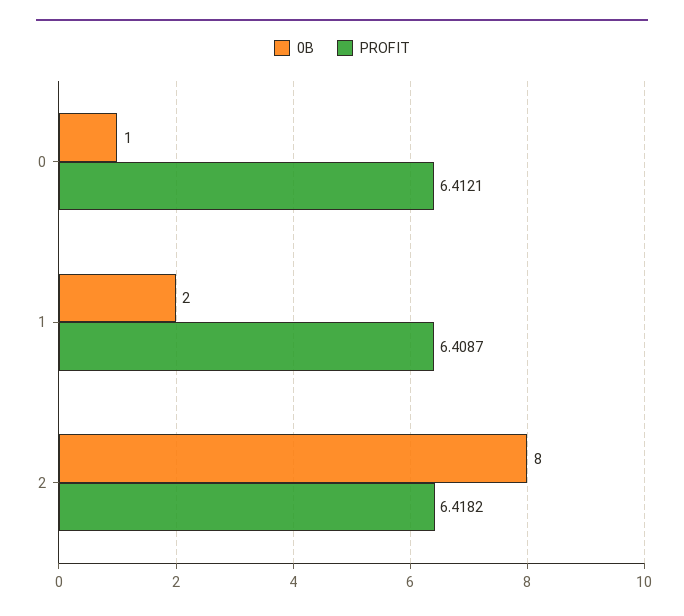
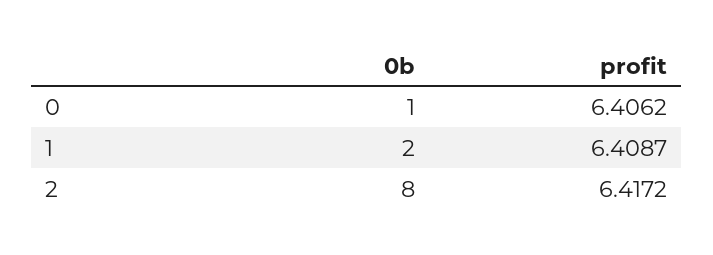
  {
    "0B": {
      "0": 1,
      "1": 2,
      "2": 8
    },
    "PROFIT": {
-     "0": 6.4121,
+     "0": 6.4062,
      "1": 6.4087,
-     "2": 6.4182
+     "2": 6.4172
    }
  }

